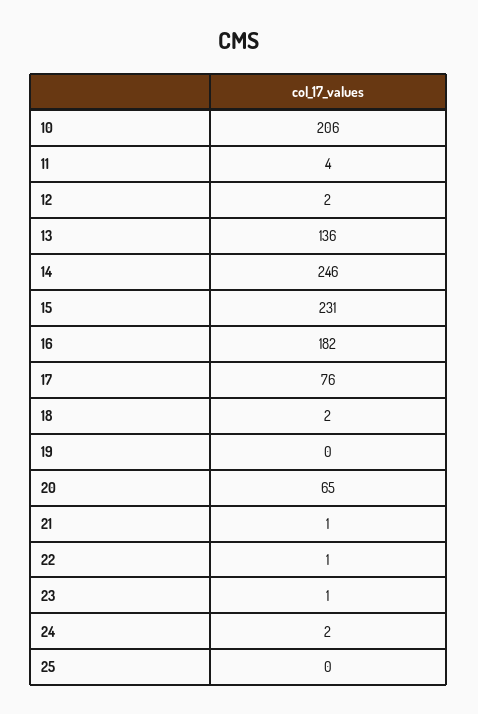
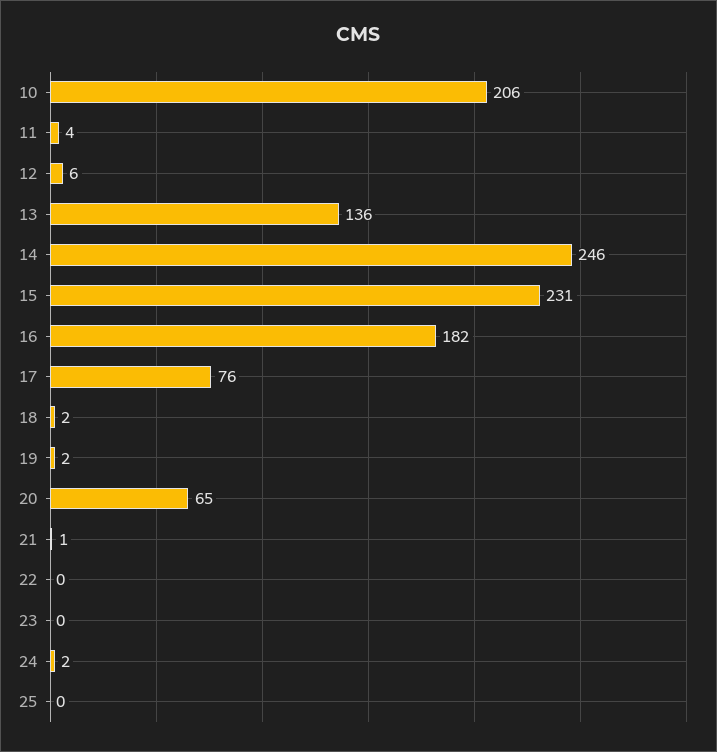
  {
    "10": 206,
    "11": 4,
-   "12": 2,
+   "12": 6,
    "13": 136,
    "14": 246,
    "15": 231,
    "16": 182,
    "17": 76,
    "18": 2,
-   "19": 0,
+   "19": 2,
    "20": 65,
    "21": 1,
-   "22": 1,
+   "22": 0,
-   "23": 1,
+   "23": 0,
    "24": 2,
    "25": 0
  }

